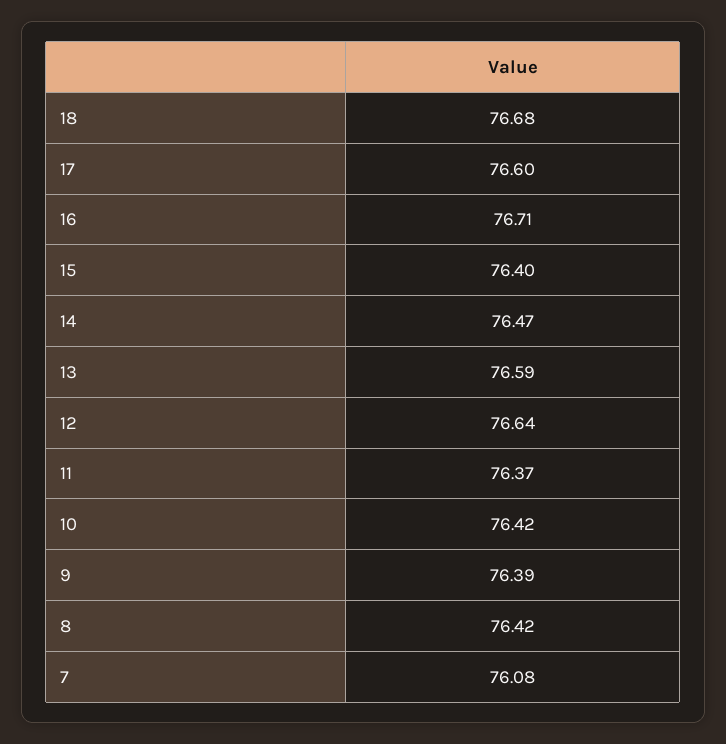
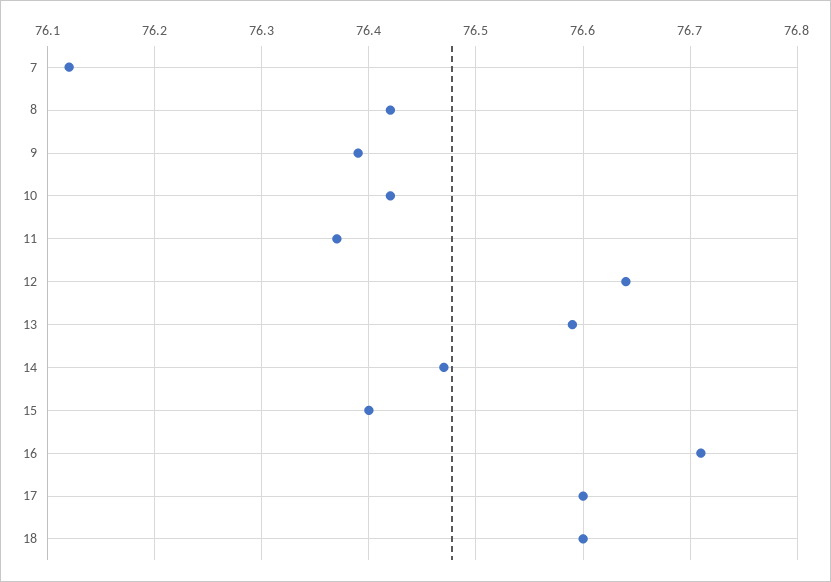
  {
-   "18": 76.68,
+   "18": 76.6,
    "17": 76.6,
    "16": 76.71,
    "15": 76.4,
    "14": 76.47,
    "13": 76.59,
    "12": 76.64,
    "11": 76.37,
    "10": 76.42,
    "9": 76.39,
    "8": 76.42,
-   "7": 76.08
+   "7": 76.12
  }

